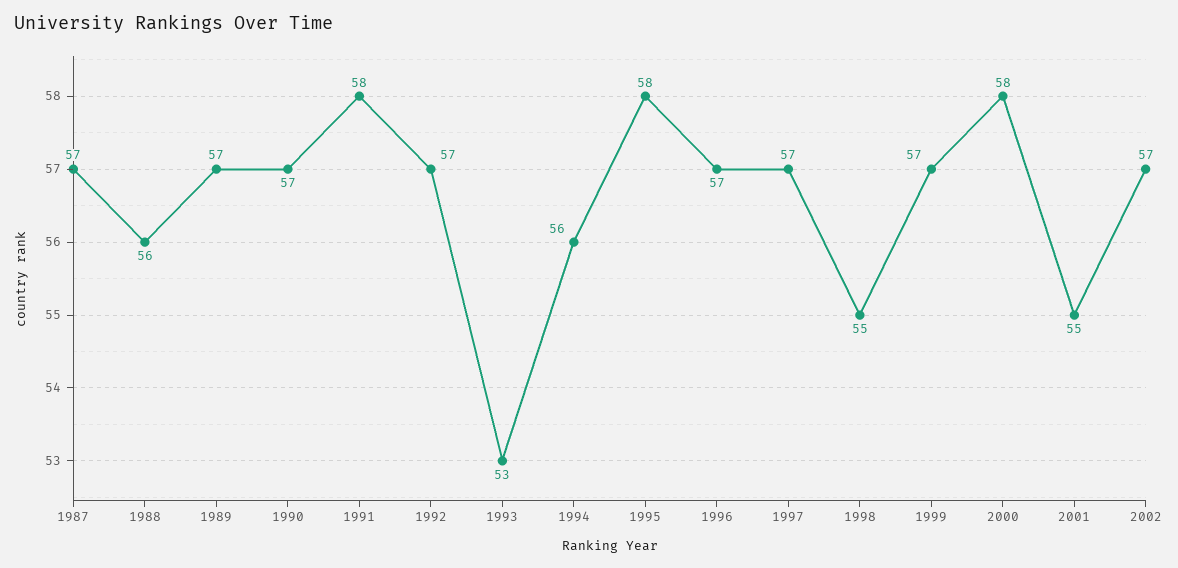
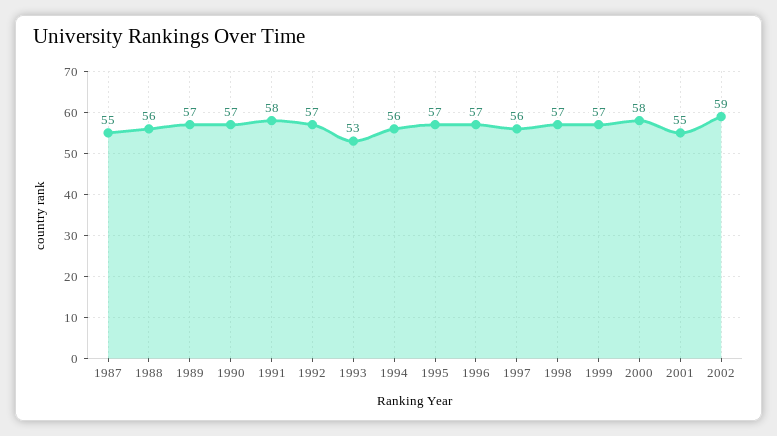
  {
-   "1987": 57,
+   "1987": 55,
    "1988": 56,
    "1989": 57,
    "1990": 57,
    "1991": 58,
    "1992": 57,
    "1993": 53,
    "1994": 56,
-   "1995": 58,
+   "1995": 57,
    "1996": 57,
-   "1997": 57,
+   "1997": 56,
-   "1998": 55,
+   "1998": 57,
    "1999": 57,
    "2000": 58,
    "2001": 55,
-   "2002": 57
+   "2002": 59
  }

